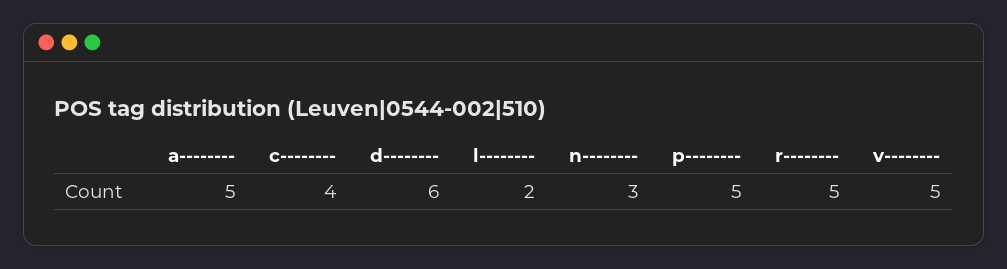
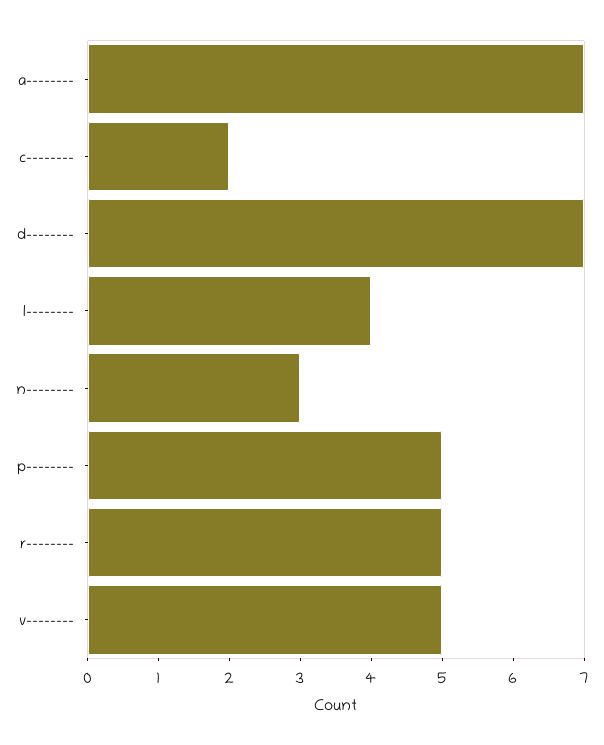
  {
-   "a--------": 5,
+   "a--------": 7,
-   "c--------": 4,
+   "c--------": 2,
-   "d--------": 6,
+   "d--------": 7,
-   "l--------": 2,
+   "l--------": 4,
    "n--------": 3,
    "p--------": 5,
    "r--------": 5,
    "v--------": 5
  }

